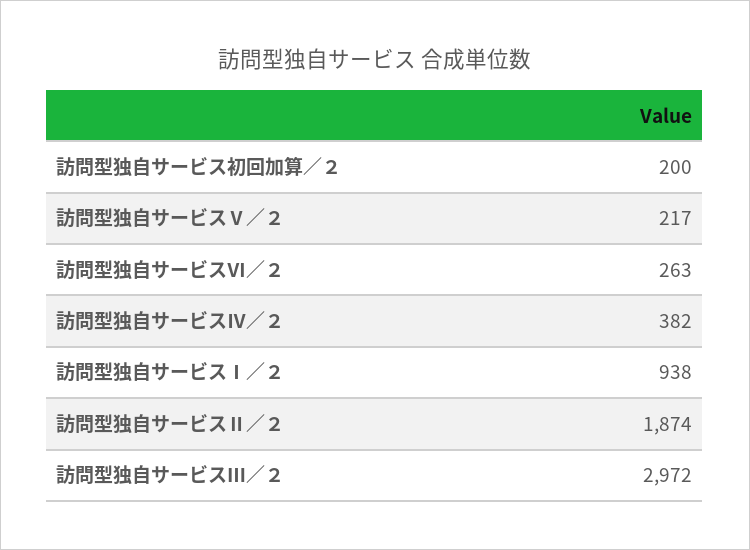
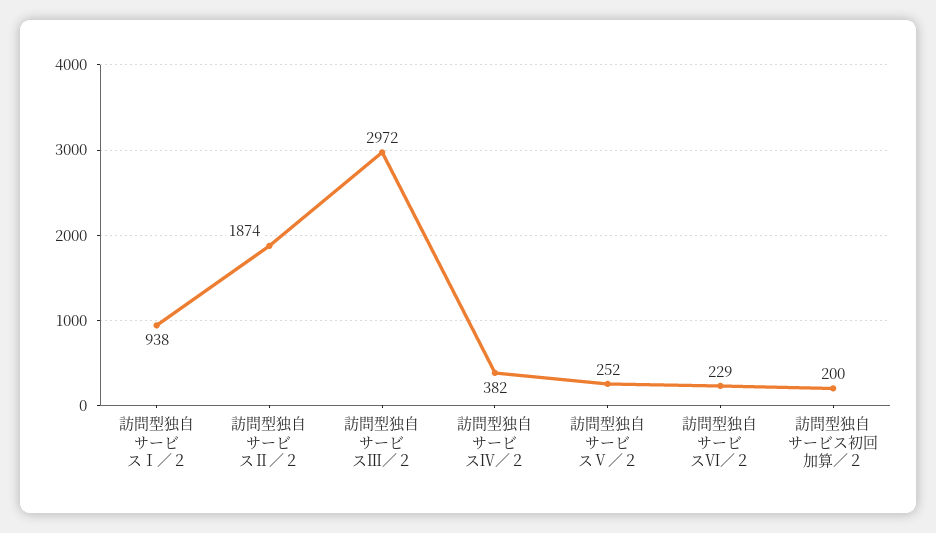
  {
    "訪問型独自サービス初回加算／２": 200,
-   "訪問型独自サービスⅤ／２": 217,
+   "訪問型独自サービスⅤ／２": 252,
-   "訪問型独自サービスⅥ／２": 263,
+   "訪問型独自サービスⅥ／２": 229,
    "訪問型独自サービスⅣ／２": 382,
    "訪問型独自サービスⅠ／２": 938,
    "訪問型独自サービスⅡ／２": 1874,
    "訪問型独自サービスⅢ／２": 2972
  }

